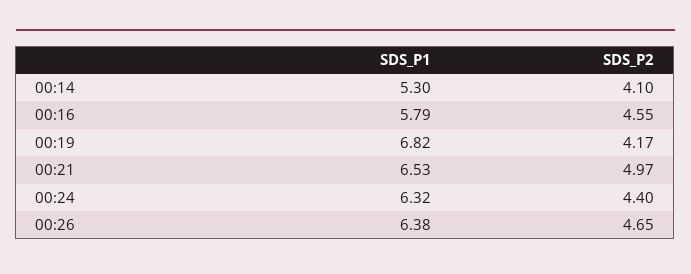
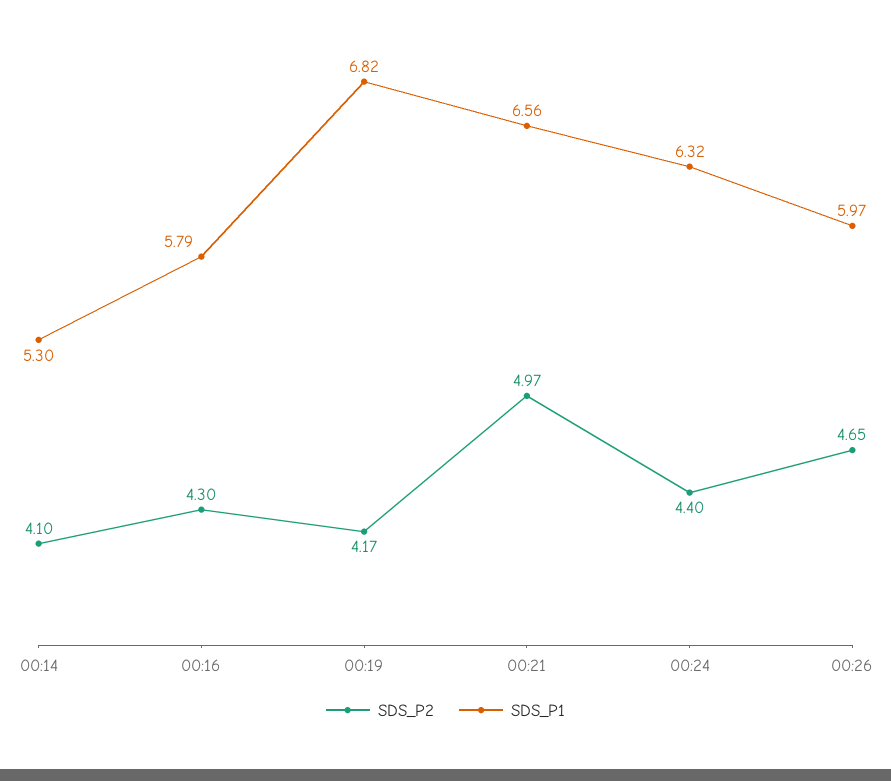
  {
    "SDS_P1": {
      "00:14": 5.3,
      "00:16": 5.79,
      "00:19": 6.82,
-     "00:21": 6.53,
+     "00:21": 6.56,
      "00:24": 6.32,
-     "00:26": 6.38
+     "00:26": 5.97
    },
    "SDS_P2": {
      "00:14": 4.1,
-     "00:16": 4.55,
+     "00:16": 4.3,
      "00:19": 4.17,
      "00:21": 4.97,
      "00:24": 4.4,
      "00:26": 4.65
    }
  }

